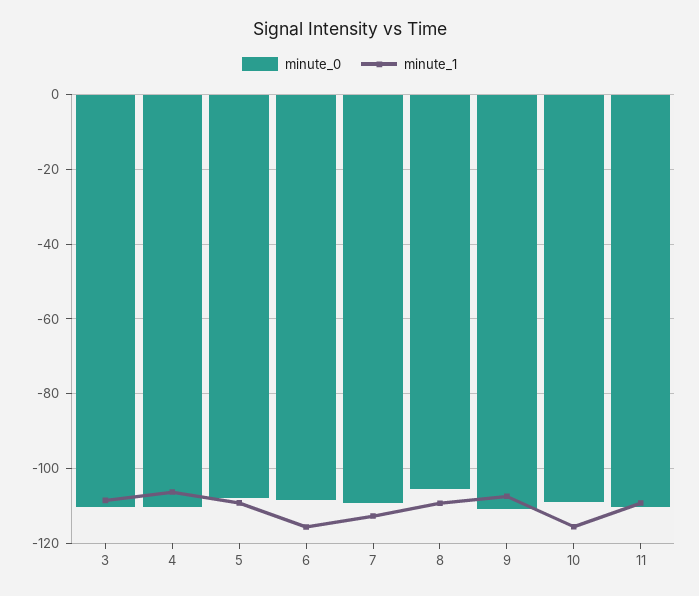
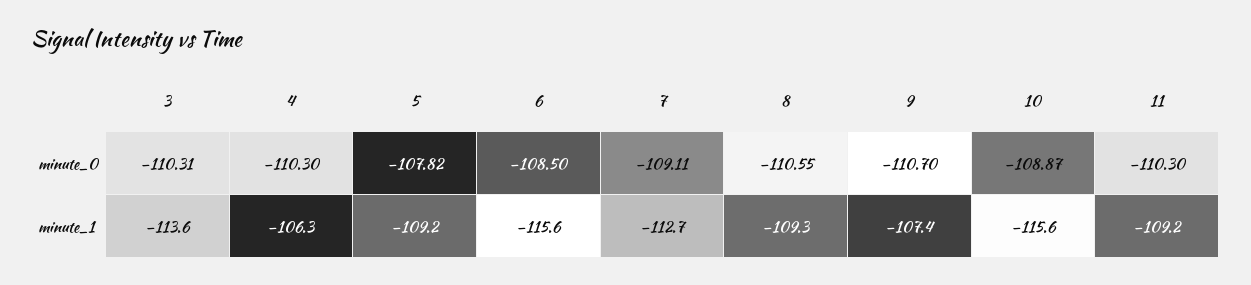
  {
    "minute_0": {
      "3": -110.31,
      "4": -110.3,
      "5": -107.82,
      "6": -108.5,
      "7": -109.11,
-     "8": -106,
+     "8": -110.55,
      "9": -110.7,
      "10": -108.87,
      "11": -110.3
    },
    "minute_1": {
-     "3": -108,
+     "3": -113.6,
      "4": -106.3,
      "5": -109.2,
      "6": -115.6,
      "7": -112.7,
      "8": -109.3,
      "9": -107.4,
      "10": -115.6,
      "11": -109.2
    }
  }

